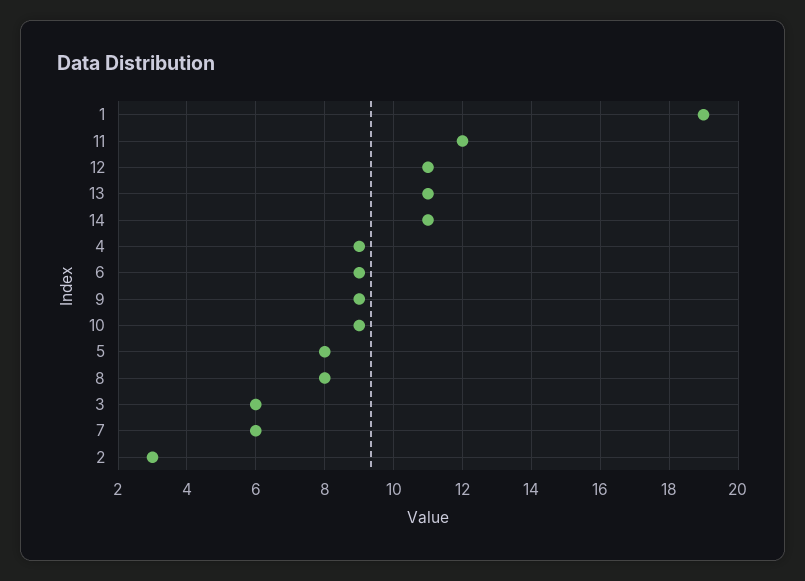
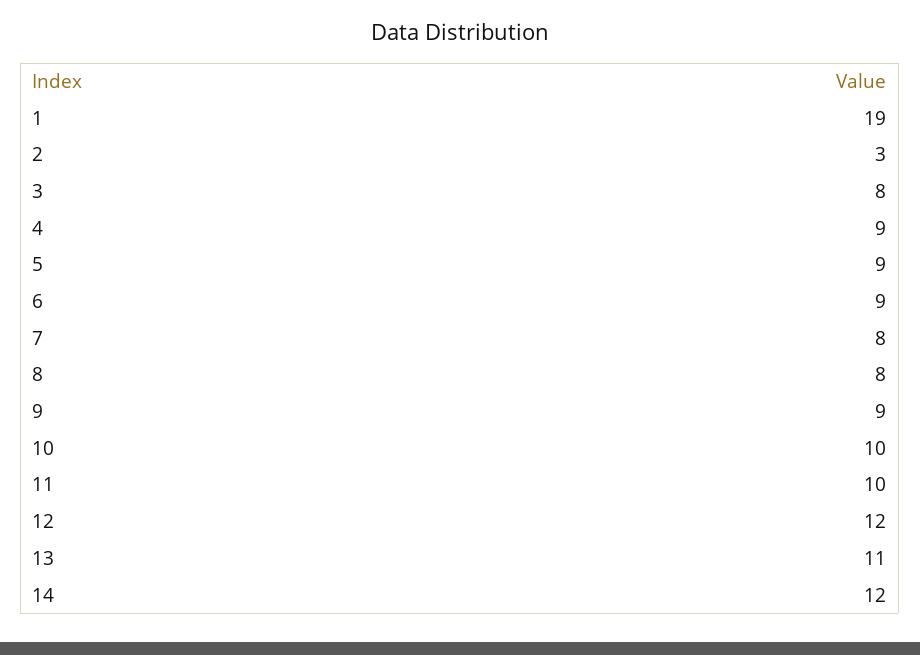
  {
    "1": 19,
-   "11": 12,
+   "11": 10,
-   "12": 11,
+   "12": 12,
    "13": 11,
-   "14": 11,
+   "14": 12,
    "4": 9,
    "6": 9,
    "9": 9,
-   "10": 9,
+   "10": 10,
-   "5": 8,
+   "5": 9,
    "8": 8,
-   "3": 6,
+   "3": 8,
-   "7": 6,
+   "7": 8,
    "2": 3
  }

